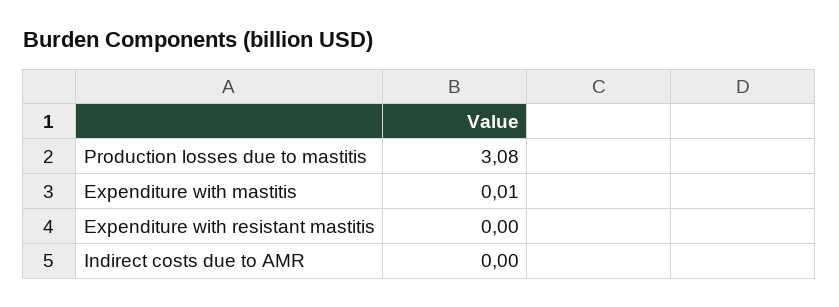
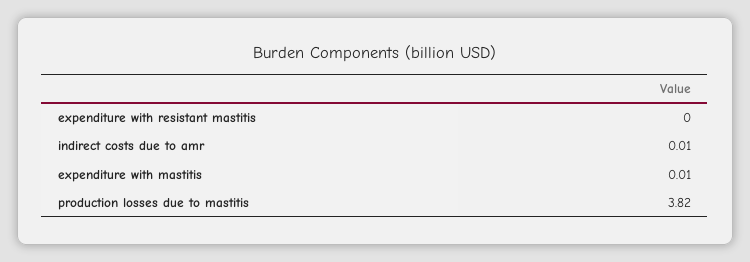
  {
-   "Production losses due to mastitis": 3.08,
+   "Production losses due to mastitis": 3.82,
    "Expenditure with mastitis": 0.01,
    "Expenditure with resistant mastitis": 0,
-   "Indirect costs due to AMR": 0
+   "Indirect costs due to AMR": 0.01
  }

